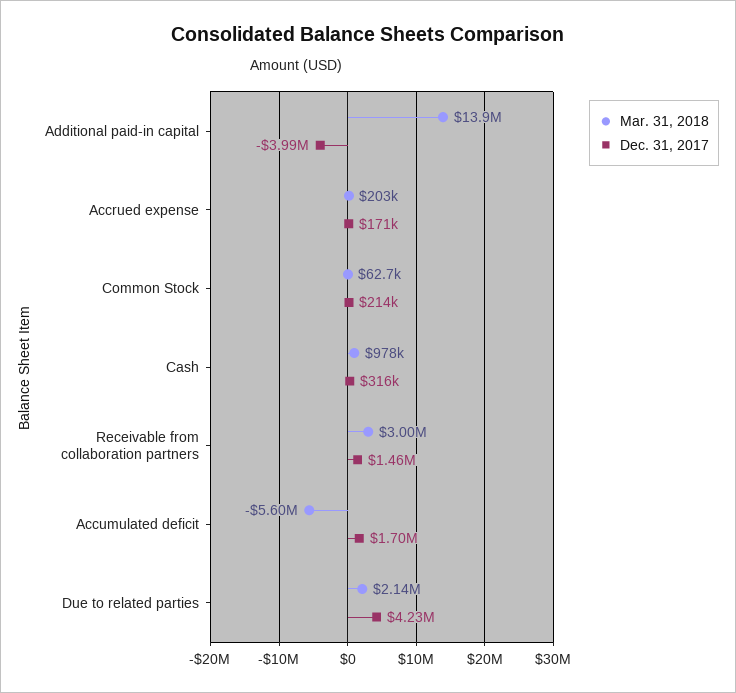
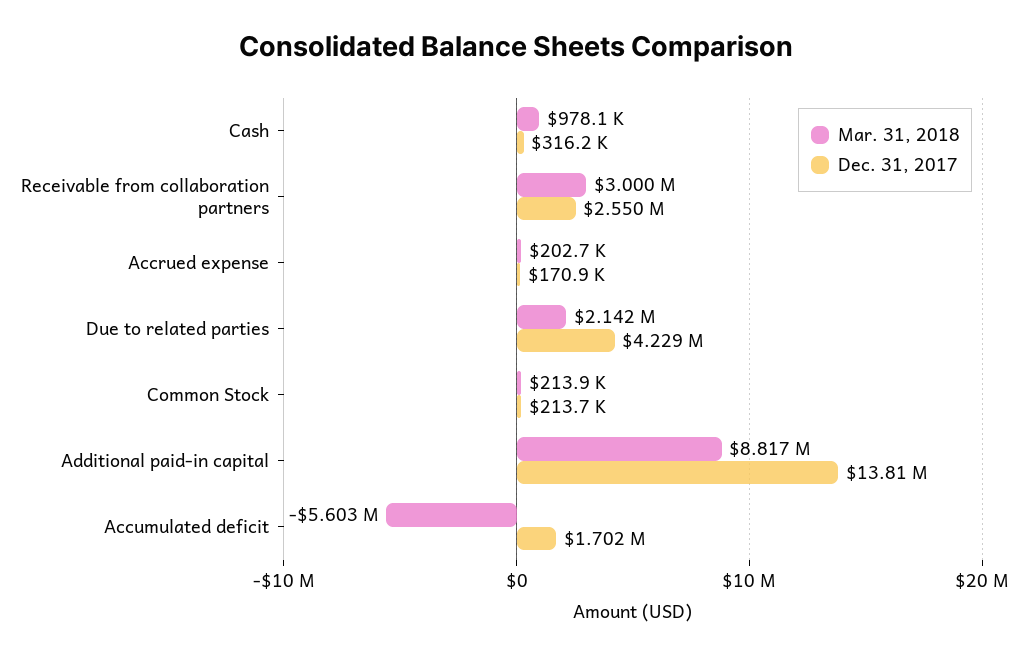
  {
    "Mar. 31, 2018": {
-     "Additional paid-in capital": 13900000,
+     "Additional paid-in capital": 8817000,
      "Accrued expense": 202700,
-     "Common Stock": 62700,
+     "Common Stock": 213900,
      "Cash": 978100,
      "Receivable from collaboration partners": 3000000,
      "Accumulated deficit": -5603000,
      "Due to related parties": 2142000
    },
    "Dec. 31, 2017": {
-     "Additional paid-in capital": -3990000,
+     "Additional paid-in capital": 13810000,
      "Accrued expense": 170900,
      "Common Stock": 213700,
      "Cash": 316200,
-     "Receivable from collaboration partners": 1460000,
+     "Receivable from collaboration partners": 2550000,
      "Accumulated deficit": 1702000,
      "Due to related parties": 4229000
    }
  }

